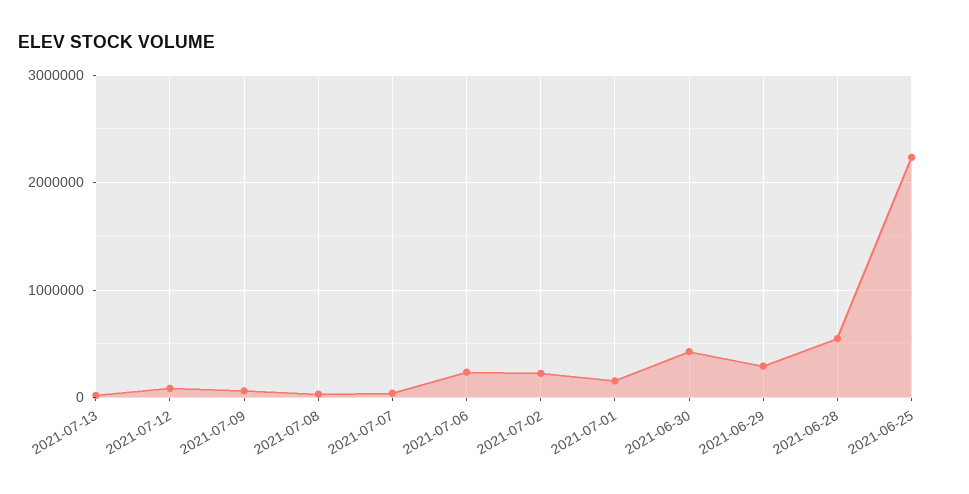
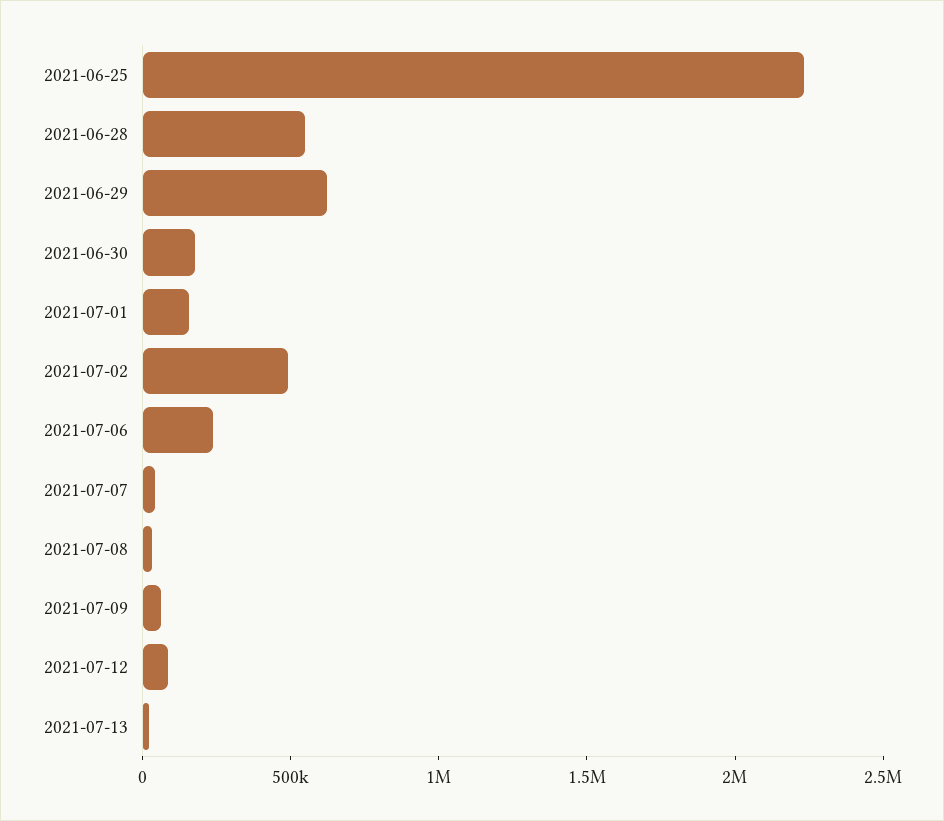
  {
    "2021-07-13": 0,
    "2021-07-12": 100000,
    "2021-07-09": 100000,
    "2021-07-08": 0,
    "2021-07-07": 0,
    "2021-07-06": 200000,
-   "2021-07-02": 200000,
+   "2021-07-02": 500000,
    "2021-07-01": 200000,
-   "2021-06-30": 400000,
+   "2021-06-30": 200000,
-   "2021-06-29": 300000,
+   "2021-06-29": 600000,
    "2021-06-28": 500000,
    "2021-06-25": 2200000
  }

